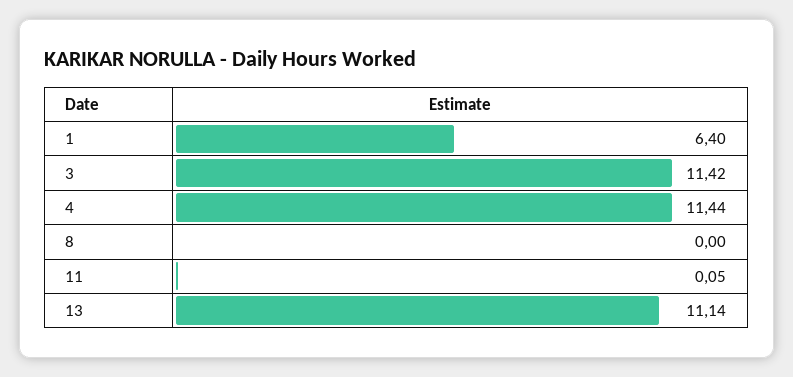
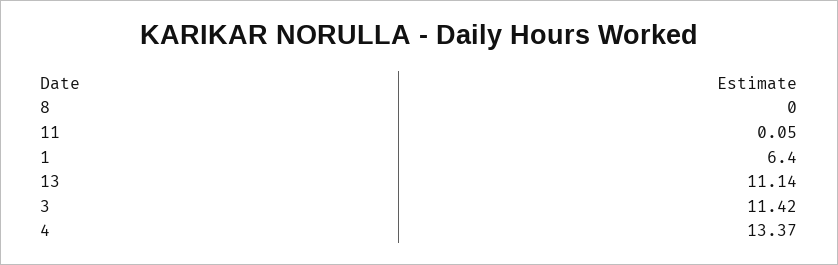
  {
    "1": 6.4,
    "3": 11.42,
-   "4": 11.44,
+   "4": 13.37,
    "8": 0,
    "11": 0.05,
    "13": 11.14
  }

